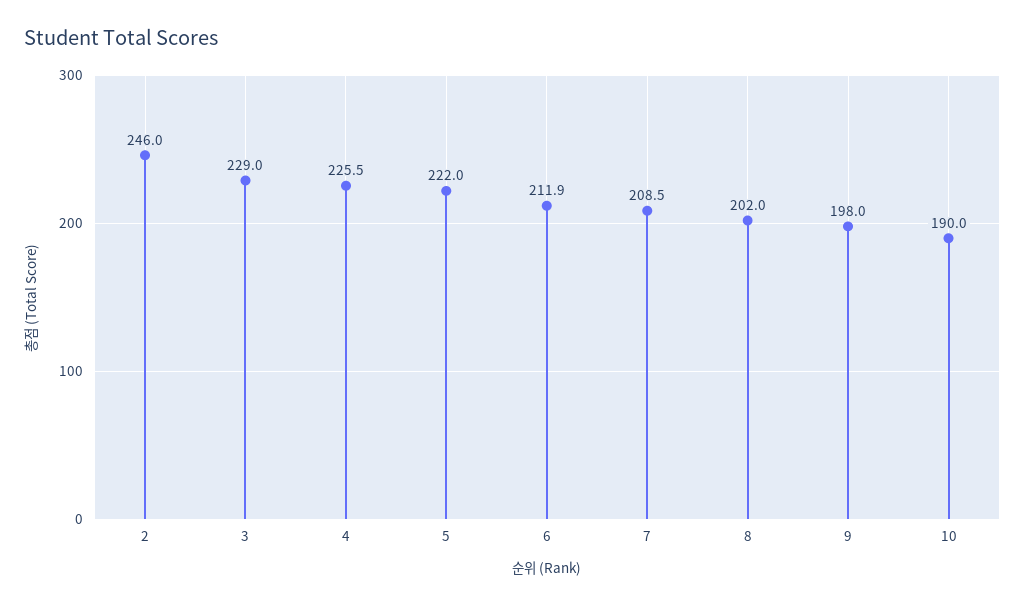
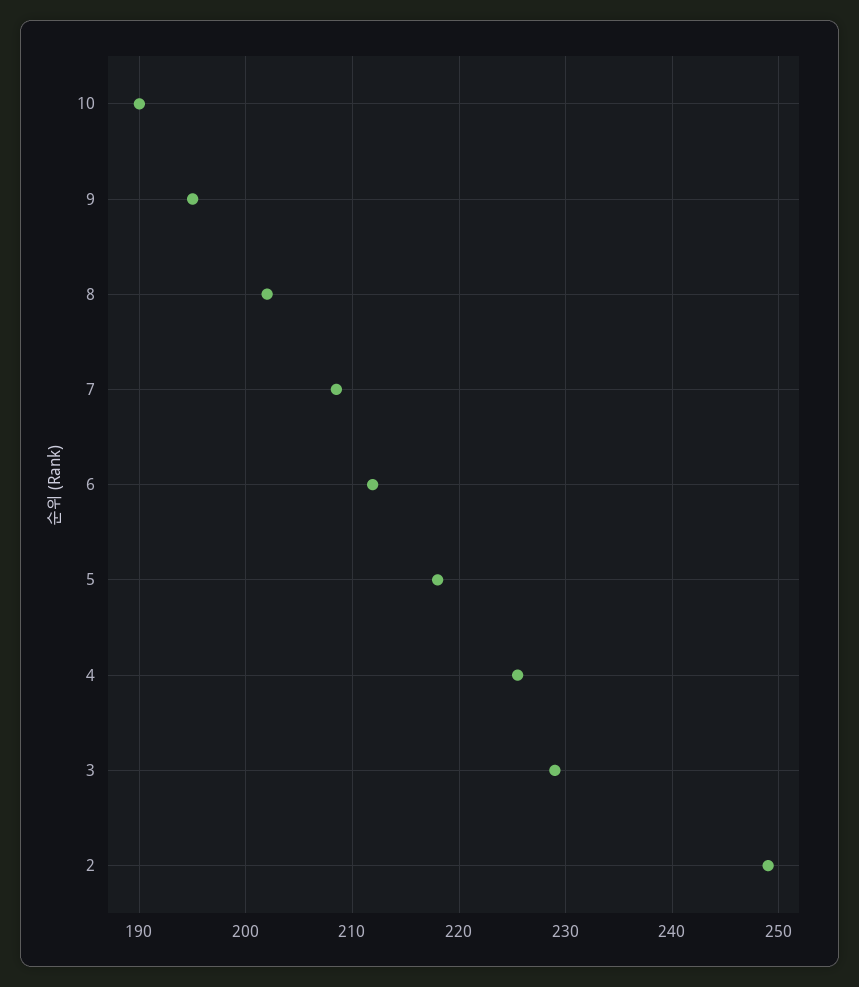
  {
-   "2": 246,
+   "2": 249,
    "3": 229,
    "4": 225.5,
-   "5": 222,
+   "5": 218,
    "6": 211.9,
    "7": 208.5,
    "8": 202,
-   "9": 198,
+   "9": 195,
    "10": 190
  }

